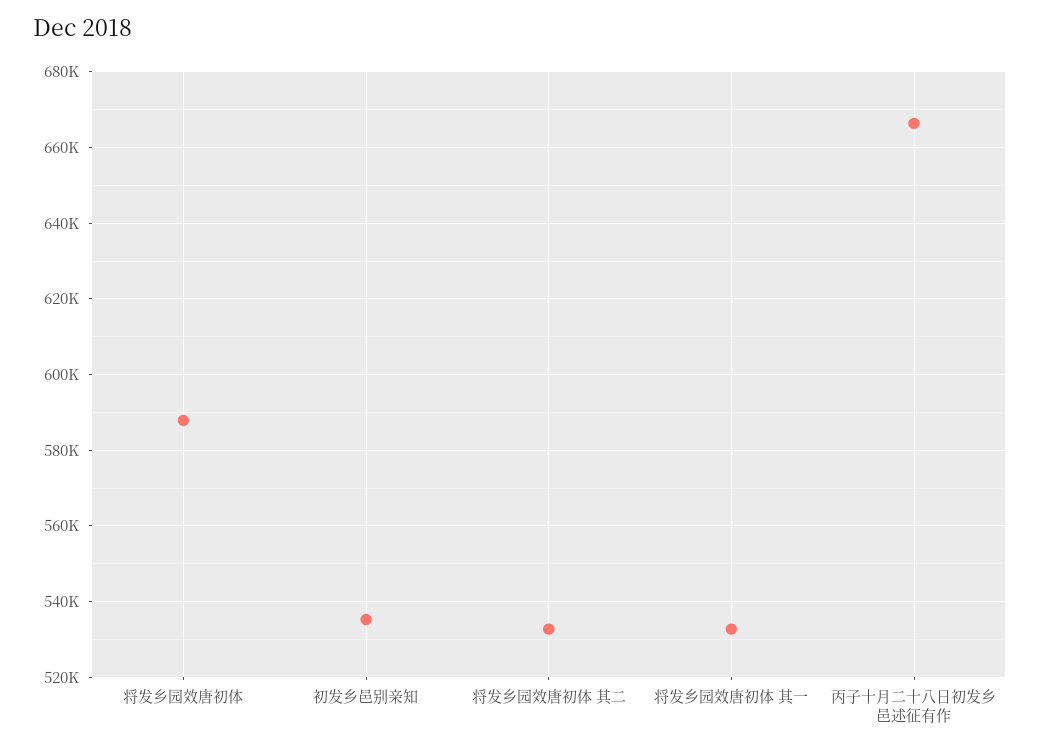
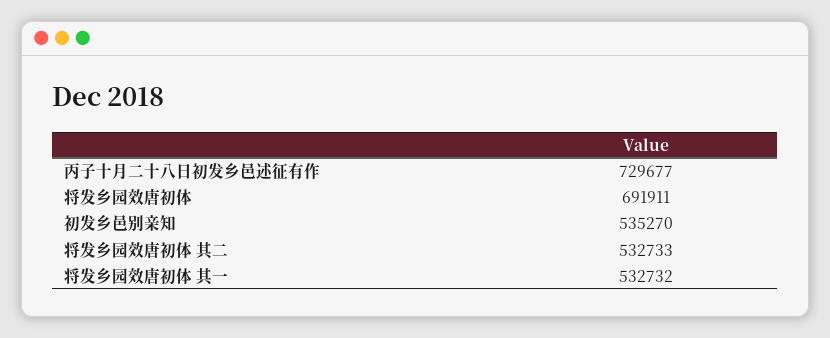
  {
-   "将发乡园效唐初体": 588000,
+   "将发乡园效唐初体": 691911,
    "初发乡邑别亲知": 535270,
    "将发乡园效唐初体 其二": 532733,
    "将发乡园效唐初体 其一": 532732,
-   "丙子十月二十八日初发乡邑述征有作": 666000
+   "丙子十月二十八日初发乡邑述征有作": 729677
  }

